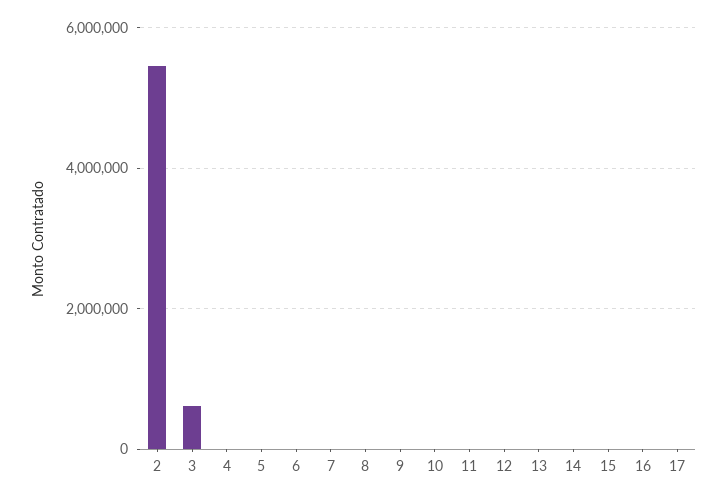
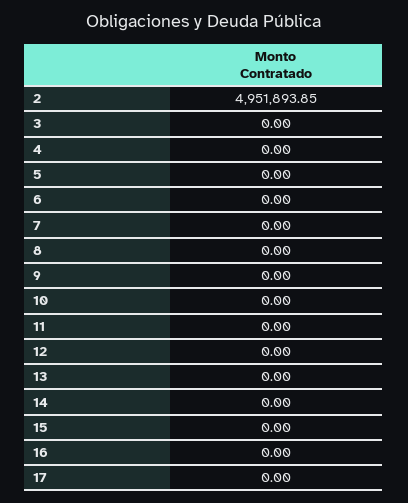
  {
-   "2": 5400000,
+   "2": 4951893.85,
-   "3": 600000,
+   "3": 0,
    "4": 0,
    "5": 0,
    "6": 0,
    "7": 0,
    "8": 0,
    "9": 0,
    "10": 0,
    "11": 0,
    "12": 0,
    "13": 0,
    "14": 0,
    "15": 0,
    "16": 0,
    "17": 0
  }

